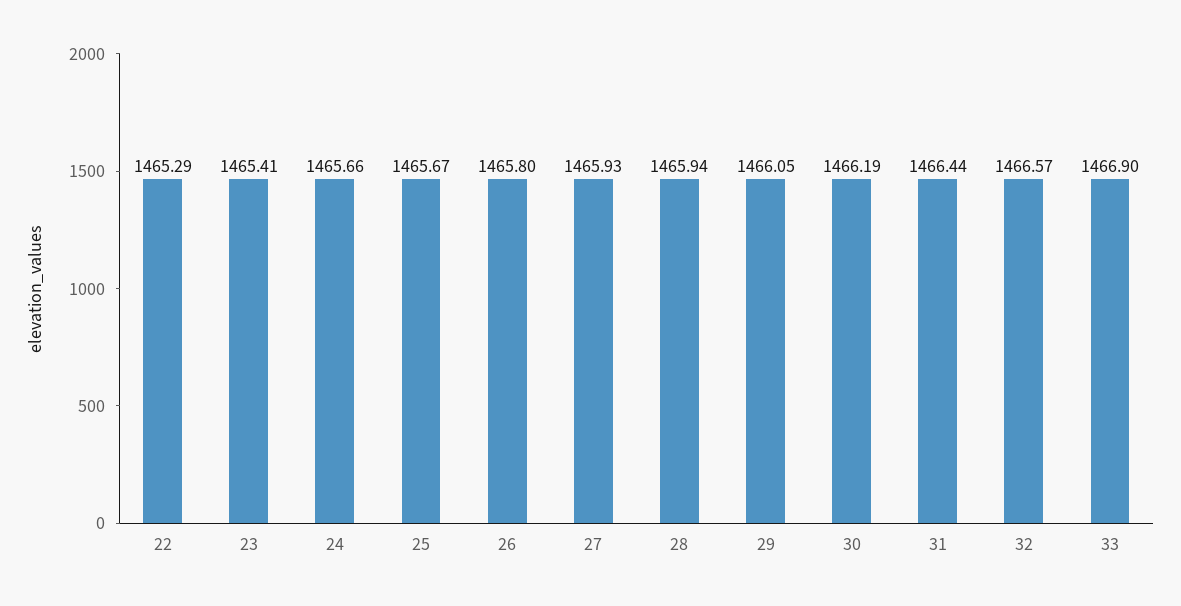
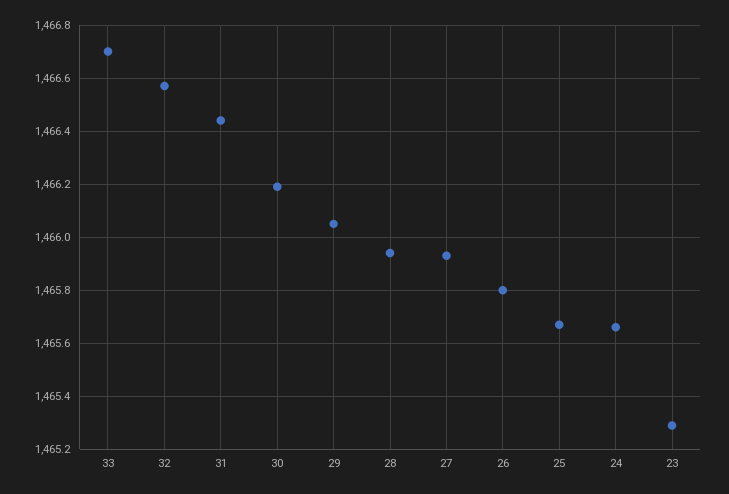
  {
-   "22": 1465.29,
-   "23": 1465.41,
+   "23": 1465.3,
    "24": 1465.66,
    "25": 1465.67,
    "26": 1465.8,
    "27": 1465.93,
    "28": 1465.94,
    "29": 1466.05,
    "30": 1466.19,
    "31": 1466.44,
    "32": 1466.57,
-   "33": 1466.9
+   "33": 1466.7
  }

